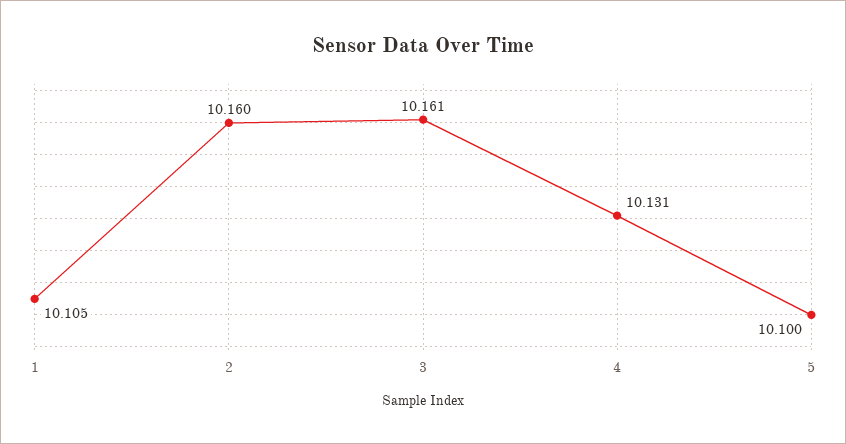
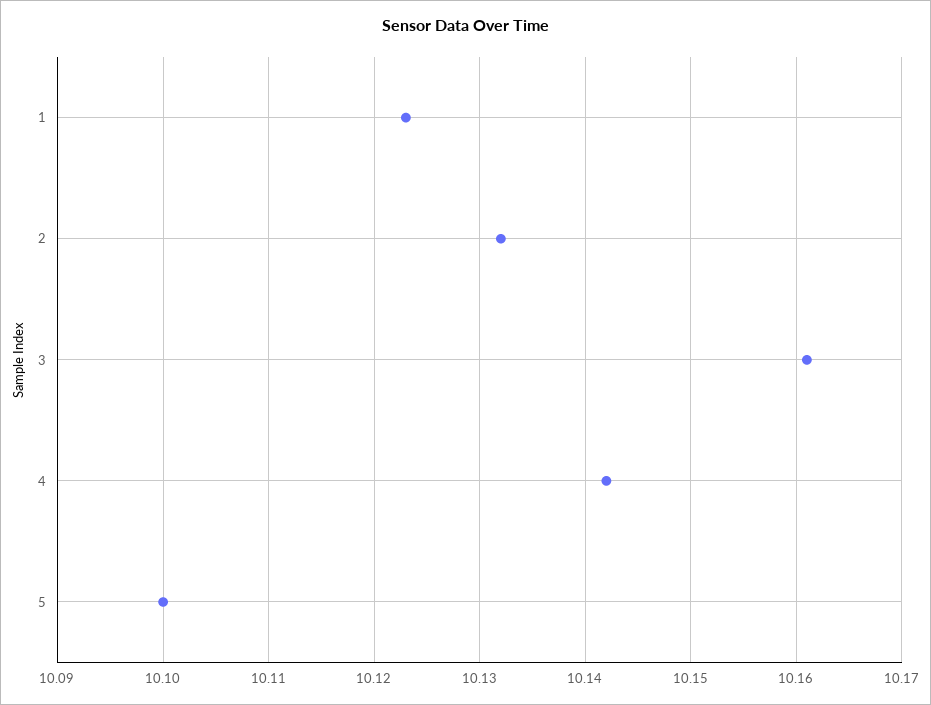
  {
-   "1": 10.105,
+   "1": 10.123,
-   "2": 10.16,
+   "2": 10.132,
    "3": 10.161,
-   "4": 10.131,
+   "4": 10.142,
    "5": 10.1
  }

